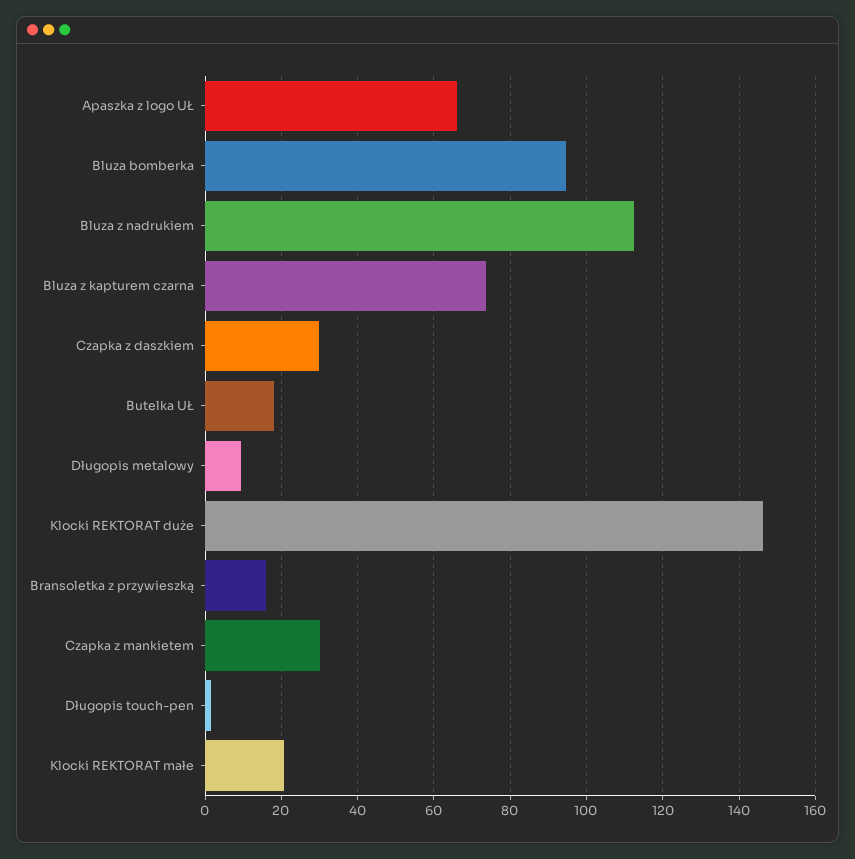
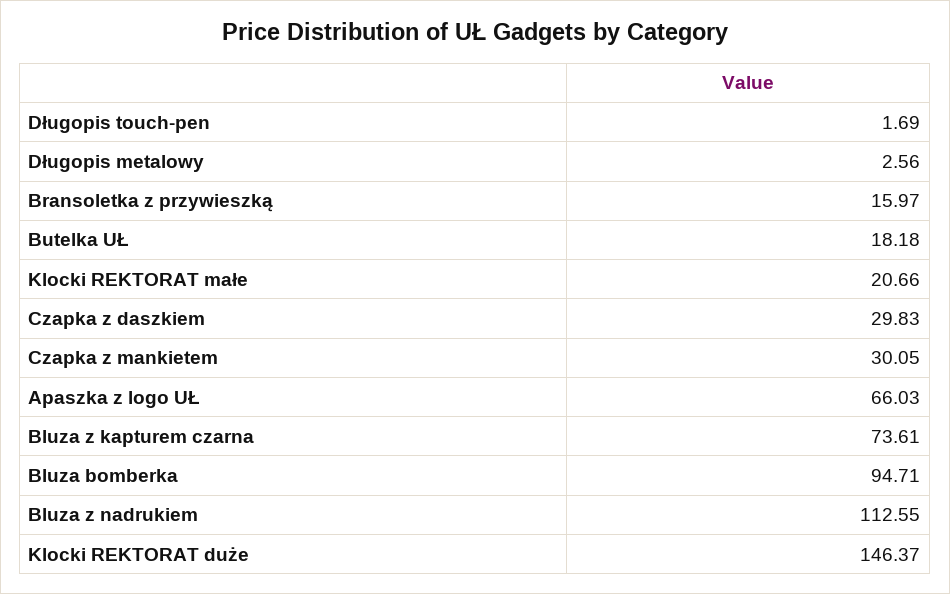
  {
    "Apaszka z logo UŁ": 66.03,
    "Bluza bomberka": 94.71,
    "Bluza z nadrukiem": 112.55,
    "Bluza z kapturem czarna": 73.61,
    "Czapka z daszkiem": 29.83,
    "Butelka UŁ": 18.18,
-   "Długopis metalowy": 10,
+   "Długopis metalowy": 2.56,
    "Klocki REKTORAT duże": 146.37,
    "Bransoletka z przywieszką": 15.97,
    "Czapka z mankietem": 30.05,
    "Długopis touch-pen": 1.69,
    "Klocki REKTORAT małe": 20.66
  }

